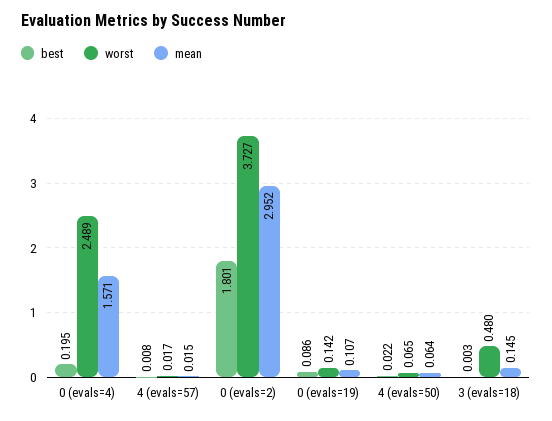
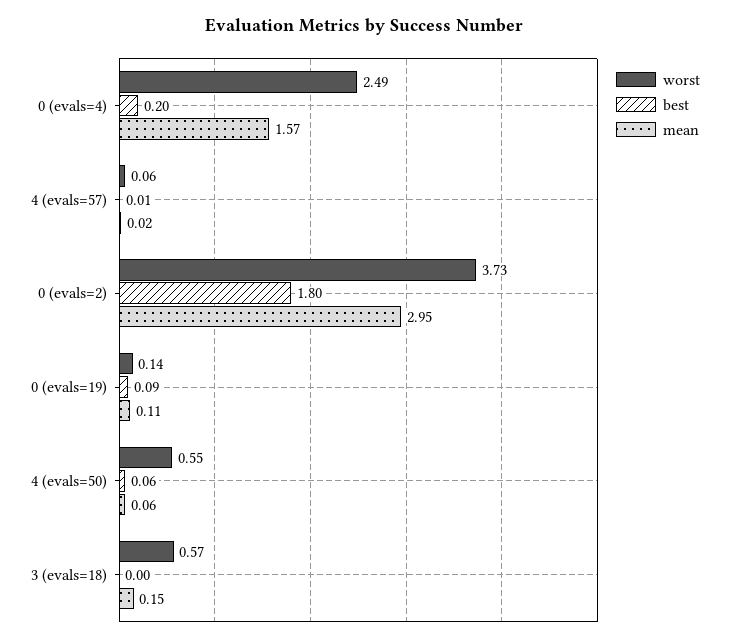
  {
    "best": {
      "0 (evals=4)": 0.195,
      "4 (evals=57)": 0.008,
      "0 (evals=2)": 1.801,
      "0 (evals=19)": 0.086,
-     "4 (evals=50)": 0.022,
+     "4 (evals=50)": 0.06,
      "3 (evals=18)": 0.003
    },
    "worst": {
      "0 (evals=4)": 2.489,
-     "4 (evals=57)": 0.017,
+     "4 (evals=57)": 0.06,
      "0 (evals=2)": 3.727,
      "0 (evals=19)": 0.142,
-     "4 (evals=50)": 0.065,
+     "4 (evals=50)": 0.55,
-     "3 (evals=18)": 0.48
+     "3 (evals=18)": 0.57
    },
    "mean": {
      "0 (evals=4)": 1.571,
      "4 (evals=57)": 0.015,
      "0 (evals=2)": 2.952,
      "0 (evals=19)": 0.107,
      "4 (evals=50)": 0.064,
      "3 (evals=18)": 0.145
    }
  }

